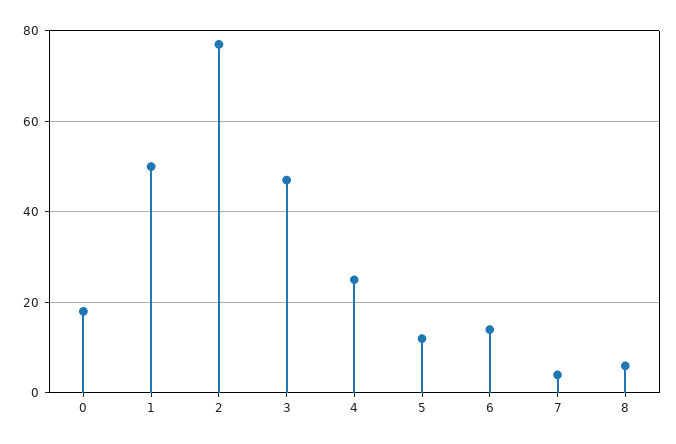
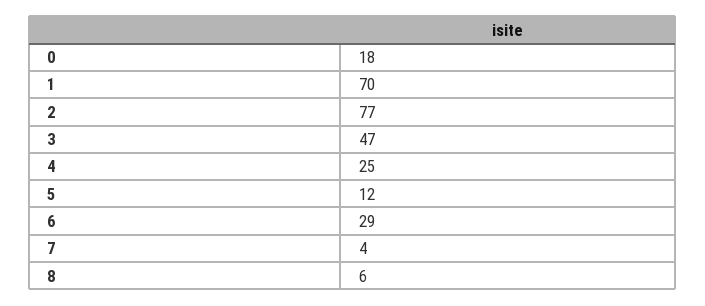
  {
    "0": 18,
-   "1": 50,
+   "1": 70,
    "2": 77,
    "3": 47,
    "4": 25,
    "5": 12,
-   "6": 15,
+   "6": 29,
    "7": 4,
    "8": 6
  }

